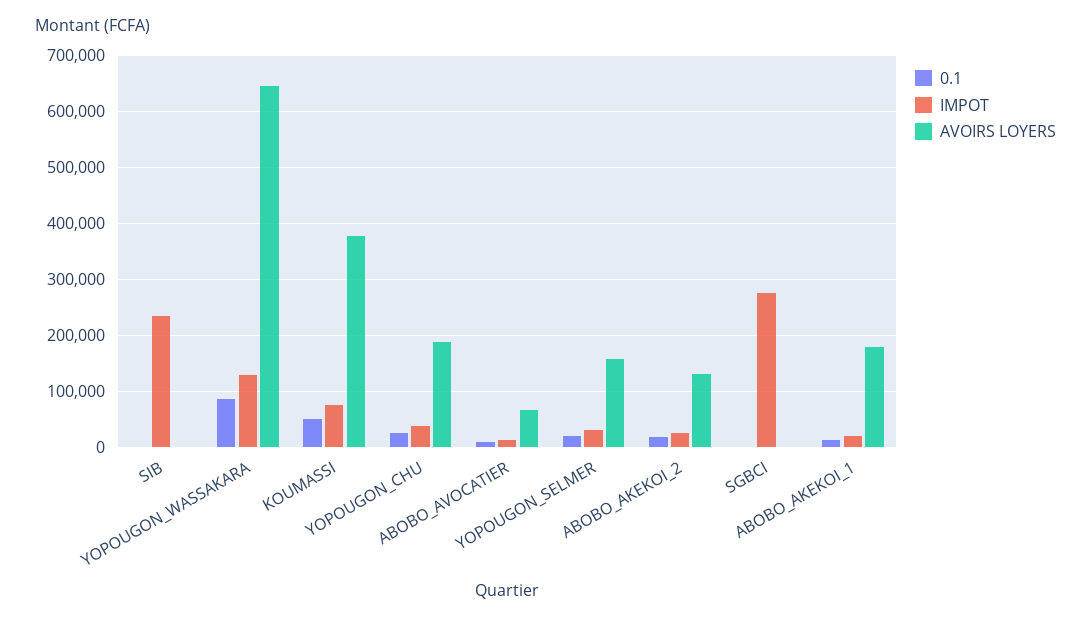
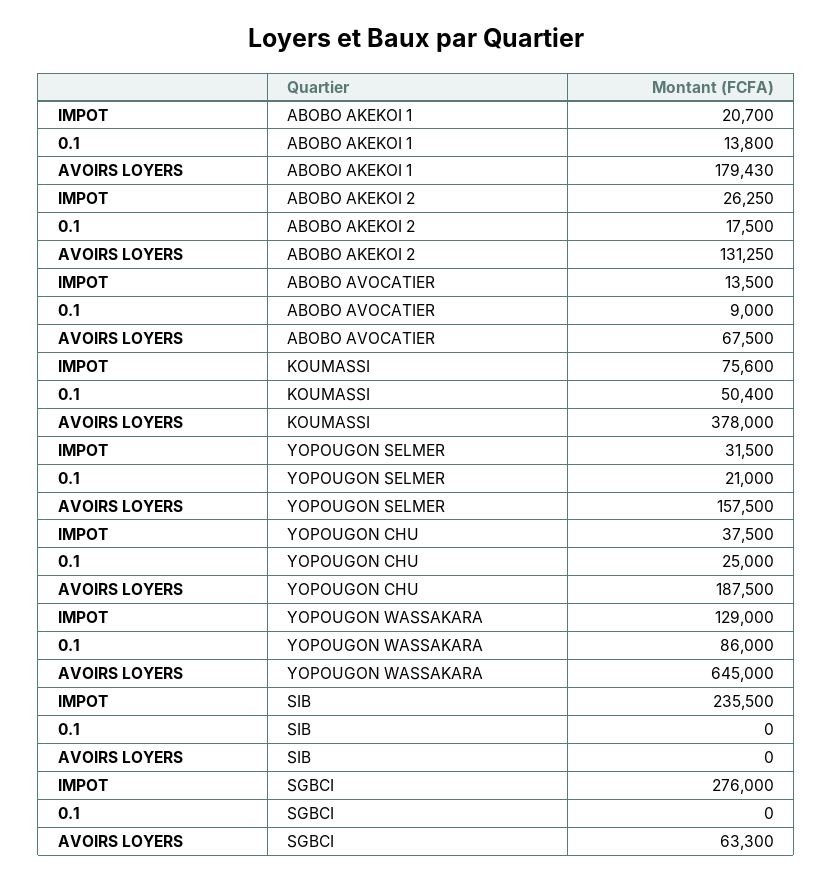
  {
    "0.1": {
      "SIB": 0,
      "YOPOUGON_WASSAKARA": 86000,
      "KOUMASSI": 50400,
      "YOPOUGON_CHU": 25000,
      "ABOBO_AVOCATIER": 9000,
      "YOPOUGON_SELMER": 21000,
      "ABOBO_AKEKOI_2": 17500,
      "SGBCI": 0,
      "ABOBO_AKEKOI_1": 13800
    },
    "IMPOT": {
      "SIB": 235500,
      "YOPOUGON_WASSAKARA": 129000,
      "KOUMASSI": 75600,
      "YOPOUGON_CHU": 37500,
      "ABOBO_AVOCATIER": 13500,
      "YOPOUGON_SELMER": 31500,
      "ABOBO_AKEKOI_2": 26250,
      "SGBCI": 276000,
      "ABOBO_AKEKOI_1": 20700
    },
    "AVOIRS LOYERS": {
      "SIB": 0,
      "YOPOUGON_WASSAKARA": 645000,
      "KOUMASSI": 378000,
      "YOPOUGON_CHU": 187500,
      "ABOBO_AVOCATIER": 67500,
      "YOPOUGON_SELMER": 157500,
      "ABOBO_AKEKOI_2": 131250,
-     "SGBCI": 0,
+     "SGBCI": 63300,
      "ABOBO_AKEKOI_1": 179430
    }
  }

